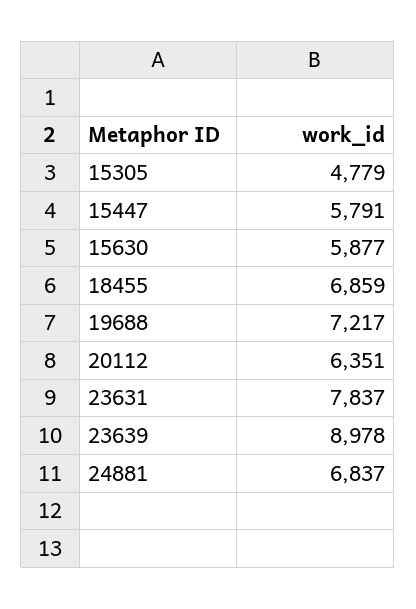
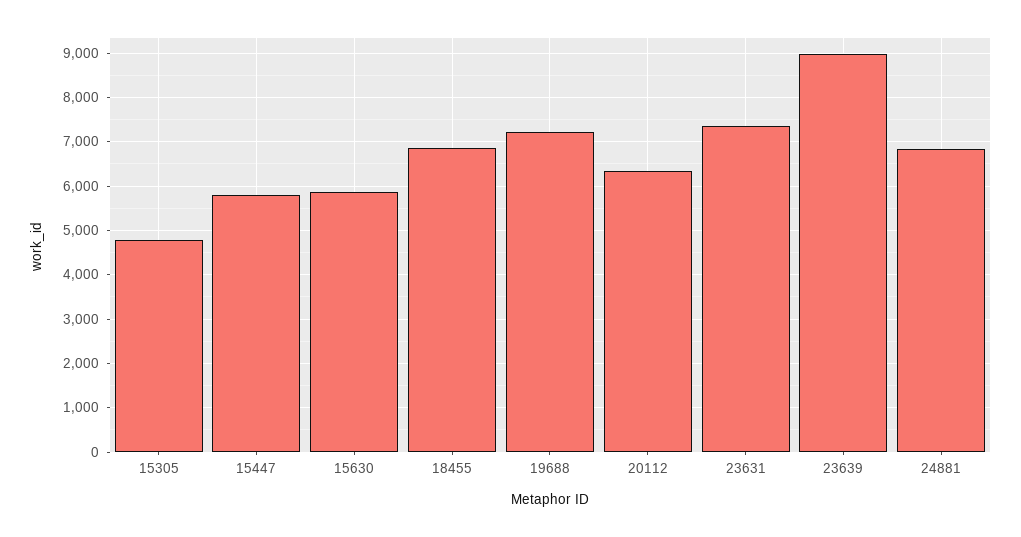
  {
    "15305": 4779,
    "15447": 5791,
    "15630": 5877,
    "18455": 6859,
    "19688": 7217,
    "20112": 6351,
-   "23631": 7837,
+   "23631": 7400,
    "23639": 8978,
    "24881": 6837
  }

